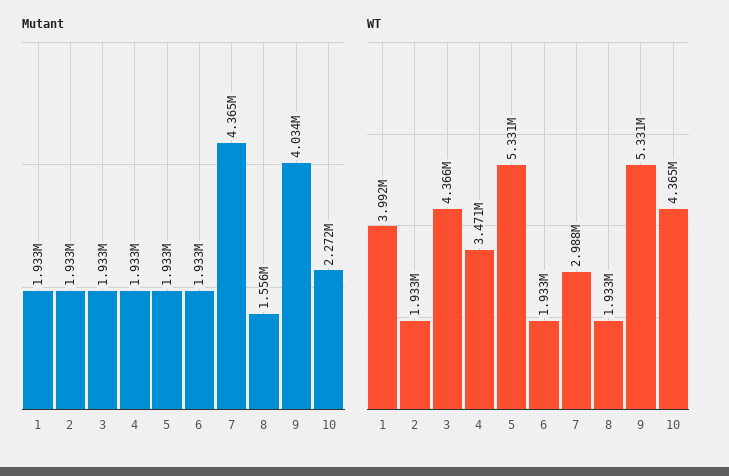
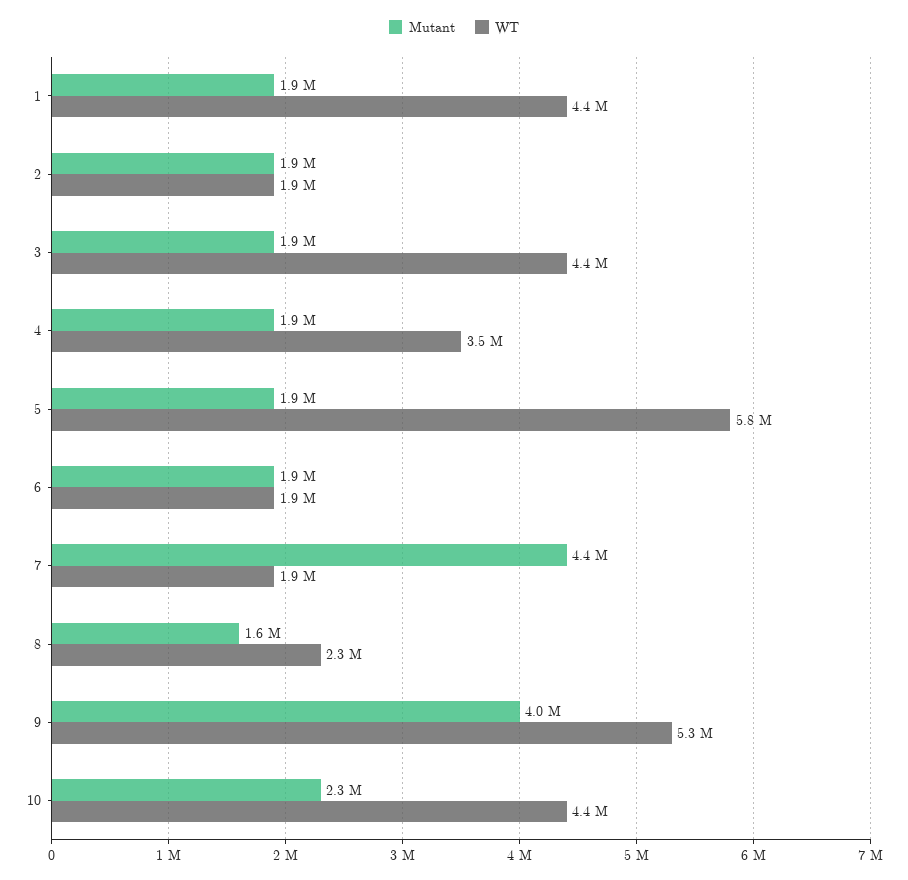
  {
    "Mutant": {
      "1": 1933000,
      "2": 1933000,
      "3": 1933000,
      "4": 1933000,
      "5": 1933000,
      "6": 1933000,
      "7": 4365000,
      "8": 1556000,
      "9": 4034000,
      "10": 2272000
    },
    "WT": {
-     "1": 3992000,
+     "1": 4400000,
      "2": 1933000,
      "3": 4366000,
      "4": 3471000,
-     "5": 5331000,
+     "5": 5800000,
      "6": 1933000,
-     "7": 2988000,
+     "7": 1900000,
-     "8": 1933000,
+     "8": 2300000,
      "9": 5331000,
      "10": 4365000
    }
  }

